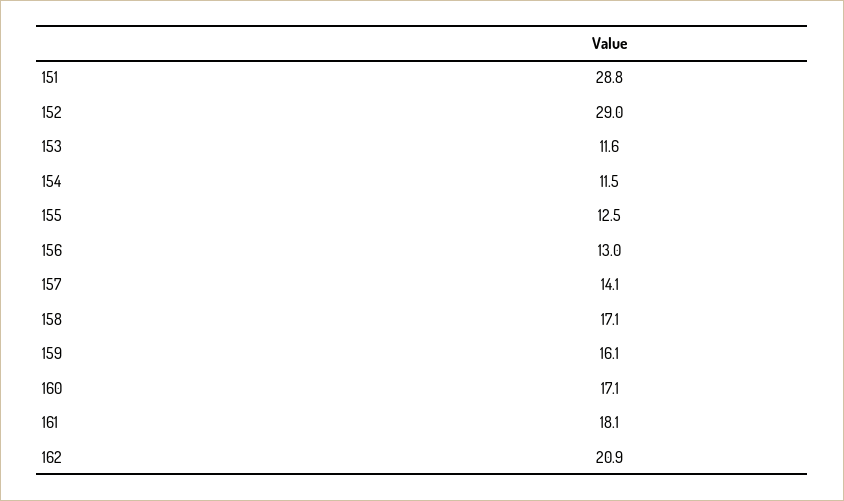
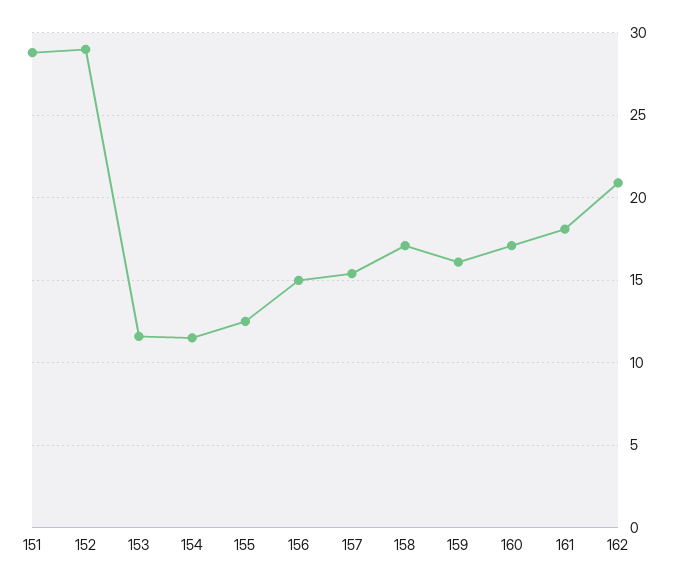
  {
    "151": 28.8,
    "152": 29,
    "153": 11.6,
    "154": 11.5,
    "155": 12.5,
-   "156": 13,
+   "156": 15,
-   "157": 14.1,
+   "157": 15.5,
    "158": 17.1,
    "159": 16.1,
    "160": 17.1,
    "161": 18.1,
    "162": 20.9
  }

